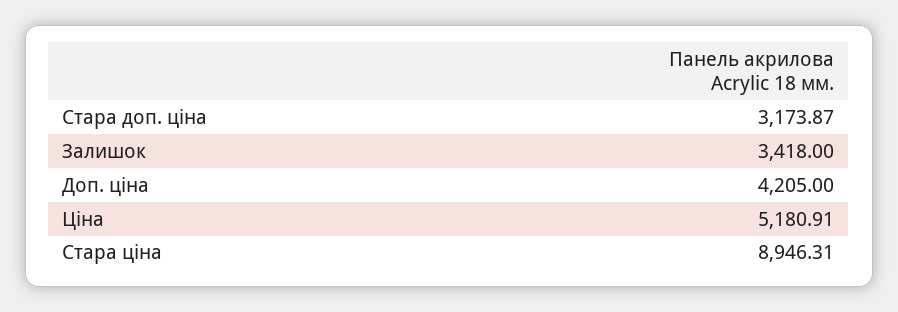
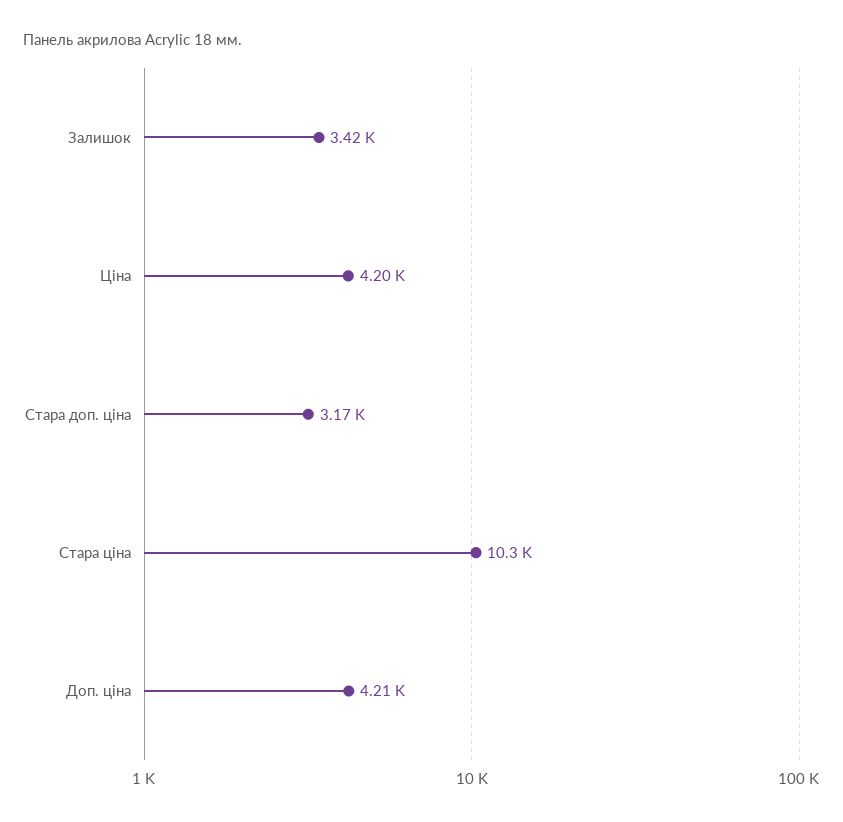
  {
    "Стара доп. ціна": 3173.87,
    "Залишок": 3418,
    "Доп. ціна": 4205,
-   "Ціна": 5180.91,
+   "Ціна": 4200,
-   "Стара ціна": 8946.31
+   "Стара ціна": 10300
  }

